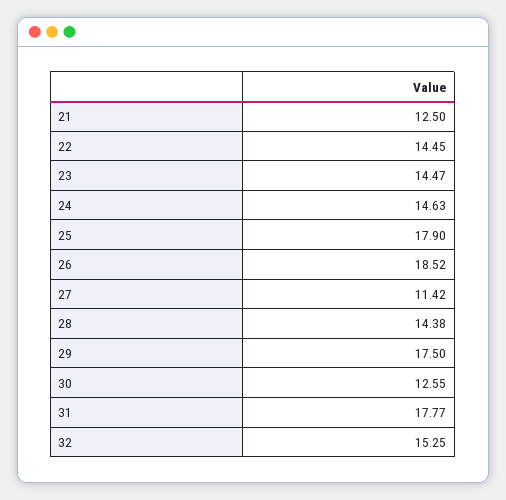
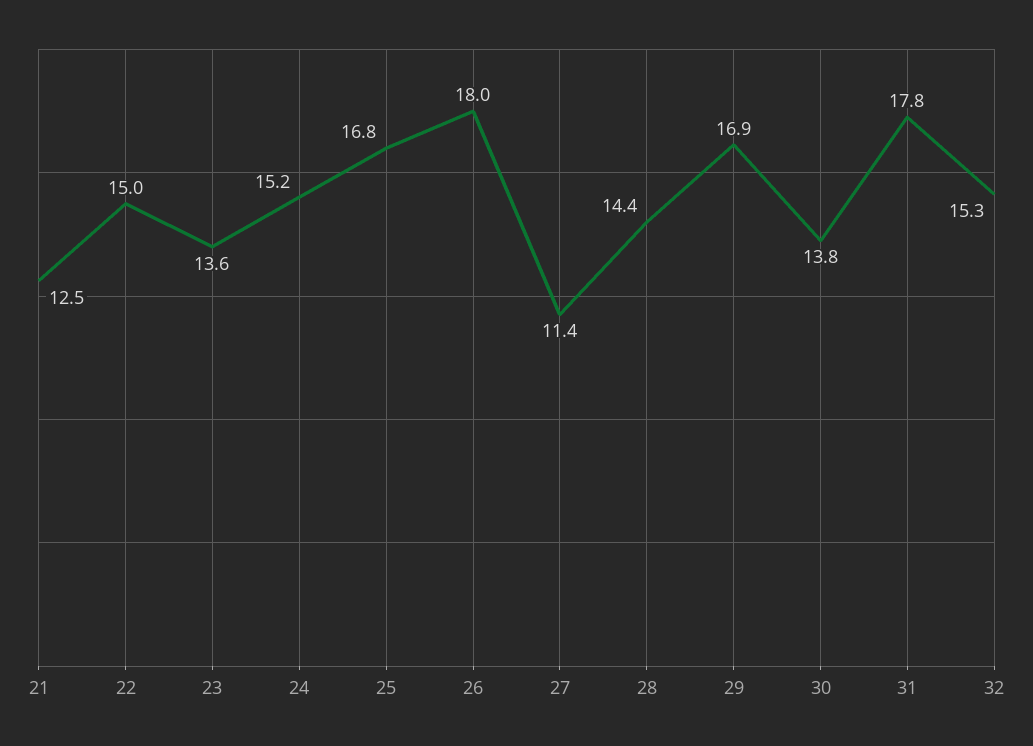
  {
    "21": 12.5,
-   "22": 14.45,
+   "22": 15,
-   "23": 14.47,
+   "23": 13.6,
-   "24": 14.63,
+   "24": 15.2,
-   "25": 17.9,
+   "25": 16.8,
-   "26": 18.52,
+   "26": 18,
    "27": 11.42,
    "28": 14.38,
-   "29": 17.5,
+   "29": 16.9,
-   "30": 12.55,
+   "30": 13.8,
    "31": 17.77,
    "32": 15.25
  }

